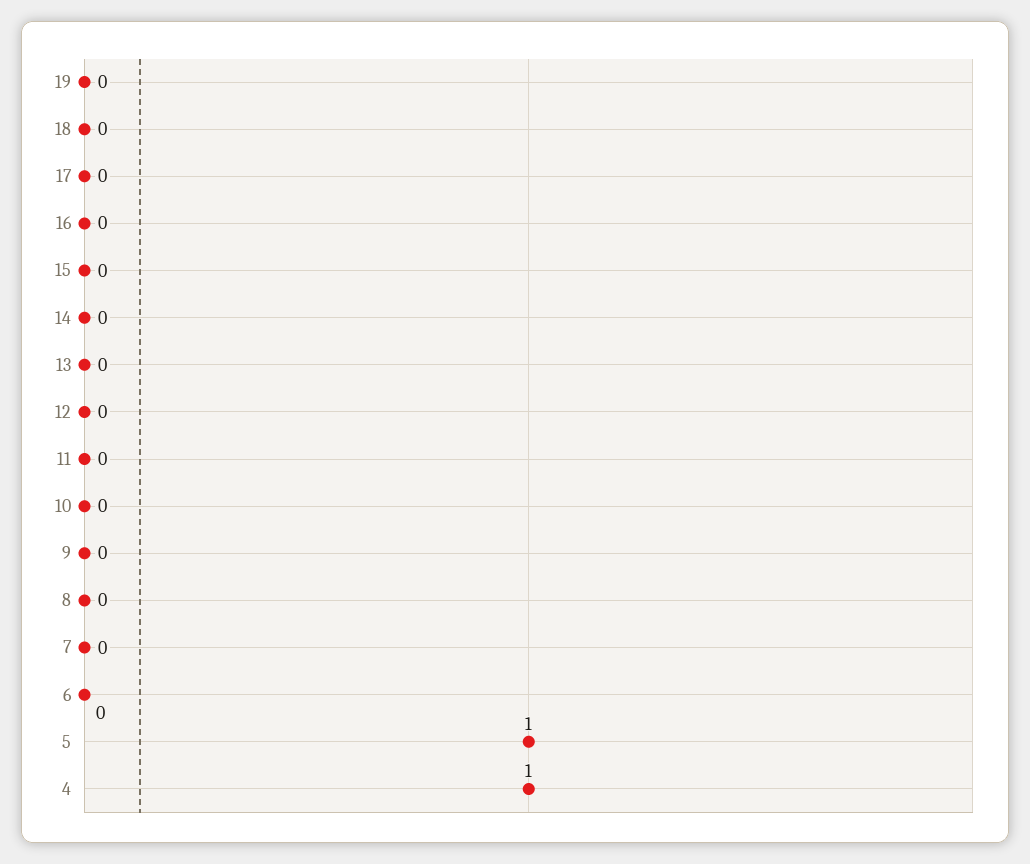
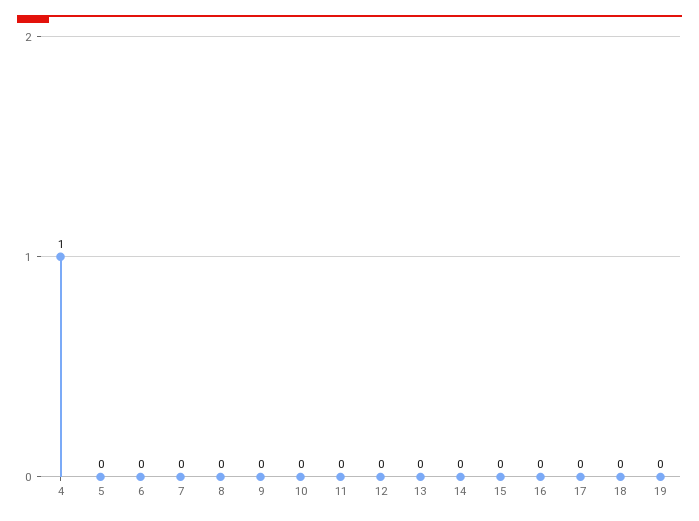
  {
    "19": 0,
    "18": 0,
    "17": 0,
    "16": 0,
    "15": 0,
    "14": 0,
    "13": 0,
    "12": 0,
    "11": 0,
    "10": 0,
    "9": 0,
    "8": 0,
    "7": 0,
    "6": 0,
-   "5": 1,
+   "5": 0,
    "4": 1
  }

